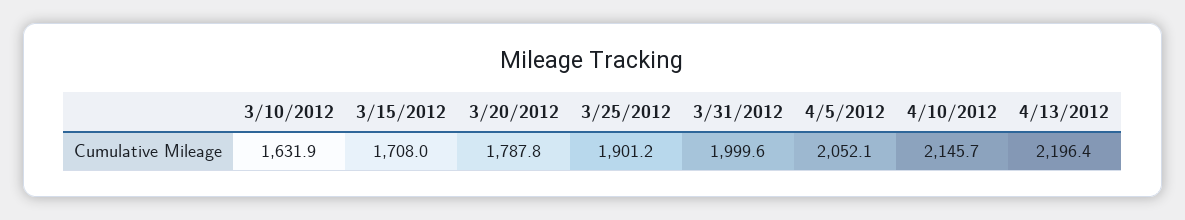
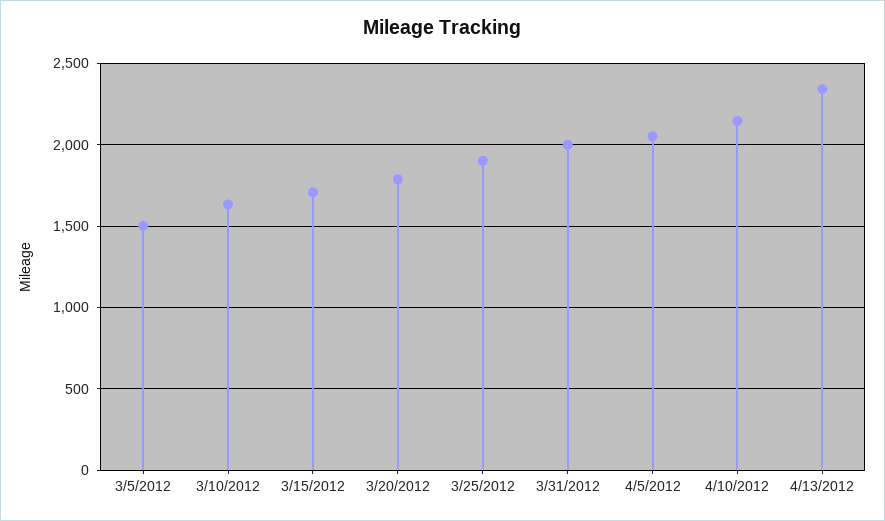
  {
    "3/10/2012": 1631.9,
    "3/15/2012": 1708,
    "3/20/2012": 1787.8,
    "3/25/2012": 1901.2,
    "3/31/2012": 1999.6,
    "4/5/2012": 2052.1,
    "4/10/2012": 2145.7,
-   "4/13/2012": 2196.4
+   "4/13/2012": 2350,
+   "3/5/2012": 1500
  }

